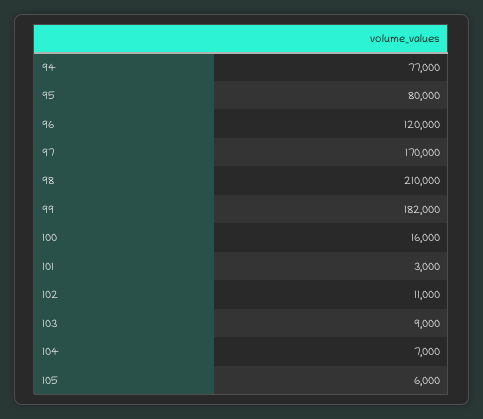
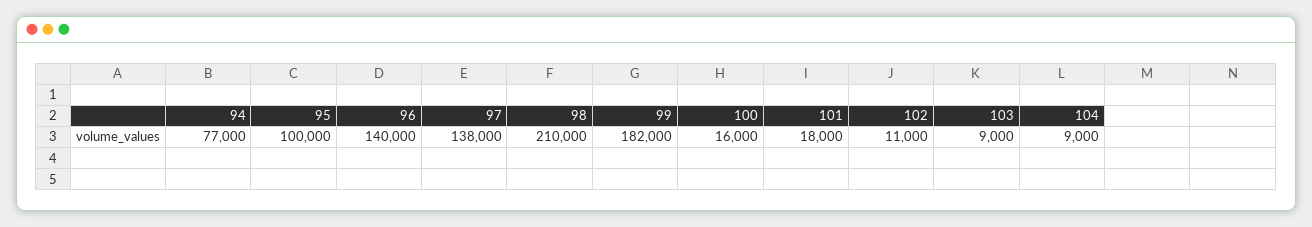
  {
    "94": 77000,
-   "95": 80000,
+   "95": 100000,
-   "96": 120000,
+   "96": 140000,
-   "97": 170000,
+   "97": 138000,
    "98": 210000,
    "99": 182000,
    "100": 16000,
-   "101": 3000,
+   "101": 18000,
    "102": 11000,
    "103": 9000,
-   "104": 7000,
+   "104": 9000
-   "105": 6000
  }

